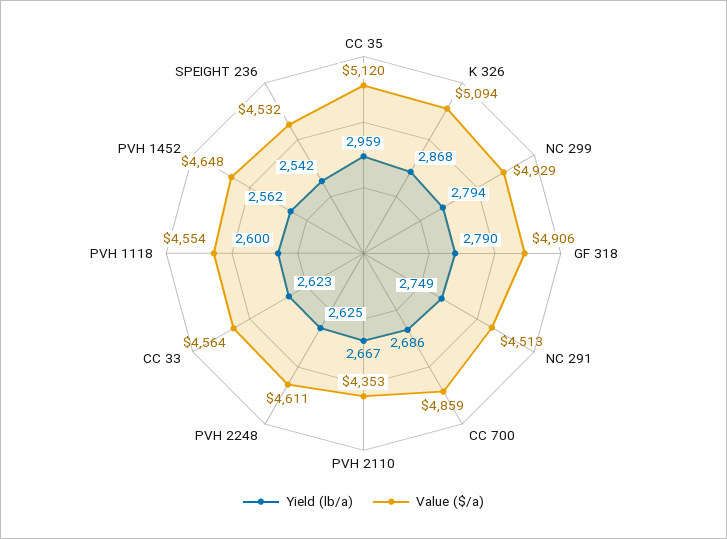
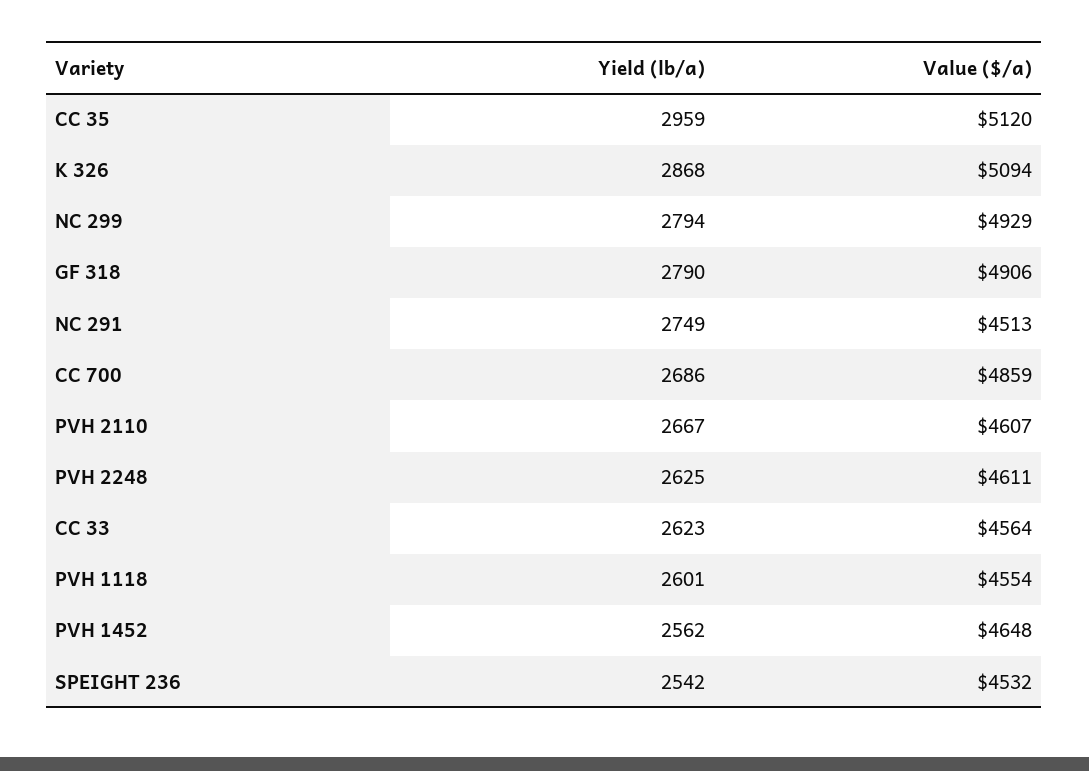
  {
    "Yield (lb/a)": {
      "CC 35": 2959,
      "K 326": 2868,
      "NC 299": 2794,
      "GF 318": 2790,
      "NC 291": 2749,
      "CC 700": 2686,
      "PVH 2110": 2667,
      "PVH 2248": 2625,
      "CC 33": 2623,
-     "PVH 1118": 2600,
+     "PVH 1118": 2601,
      "PVH 1452": 2562,
      "SPEIGHT 236": 2542
    },
    "Value ($/a)": {
      "CC 35": 5120,
      "K 326": 5094,
      "NC 299": 4929,
      "GF 318": 4906,
      "NC 291": 4513,
      "CC 700": 4859,
-     "PVH 2110": 4353,
+     "PVH 2110": 4607,
      "PVH 2248": 4611,
      "CC 33": 4564,
      "PVH 1118": 4554,
      "PVH 1452": 4648,
      "SPEIGHT 236": 4532
    }
  }

